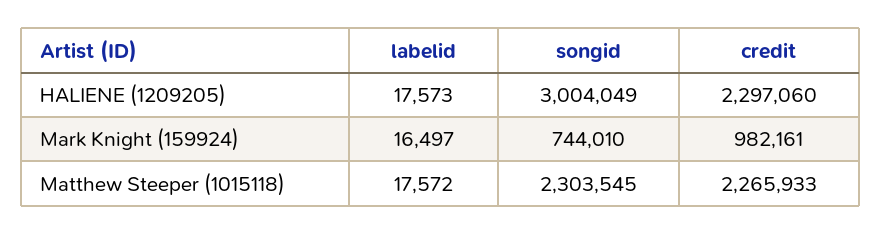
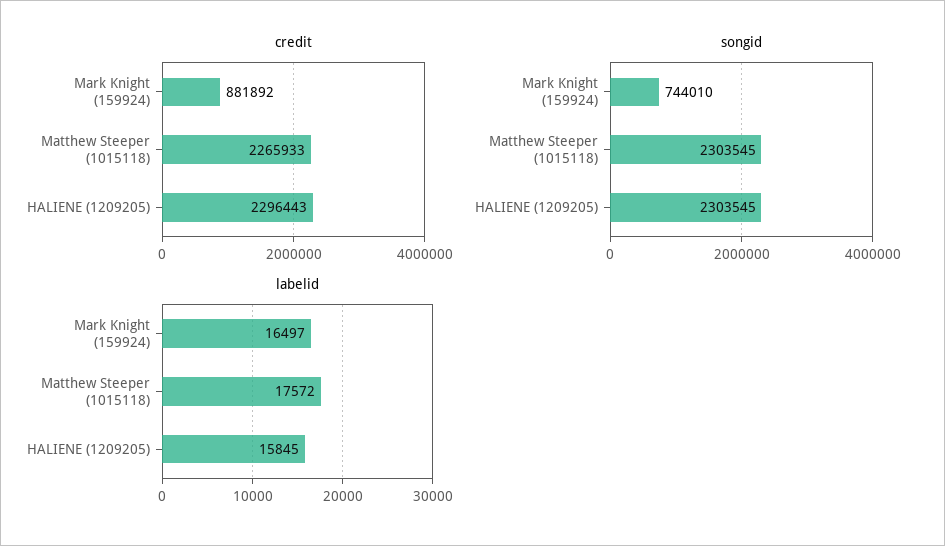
  {
    "labelid": {
-     "HALIENE (1209205)": 17573,
+     "HALIENE (1209205)": 15845,
      "Mark Knight (159924)": 16497,
      "Matthew Steeper (1015118)": 17572
    },
    "songid": {
-     "HALIENE (1209205)": 3004049,
+     "HALIENE (1209205)": 2303545,
      "Mark Knight (159924)": 744010,
      "Matthew Steeper (1015118)": 2303545
    },
    "credit": {
-     "HALIENE (1209205)": 2297060,
+     "HALIENE (1209205)": 2296443,
-     "Mark Knight (159924)": 982161,
+     "Mark Knight (159924)": 881892,
      "Matthew Steeper (1015118)": 2265933
    }
  }

